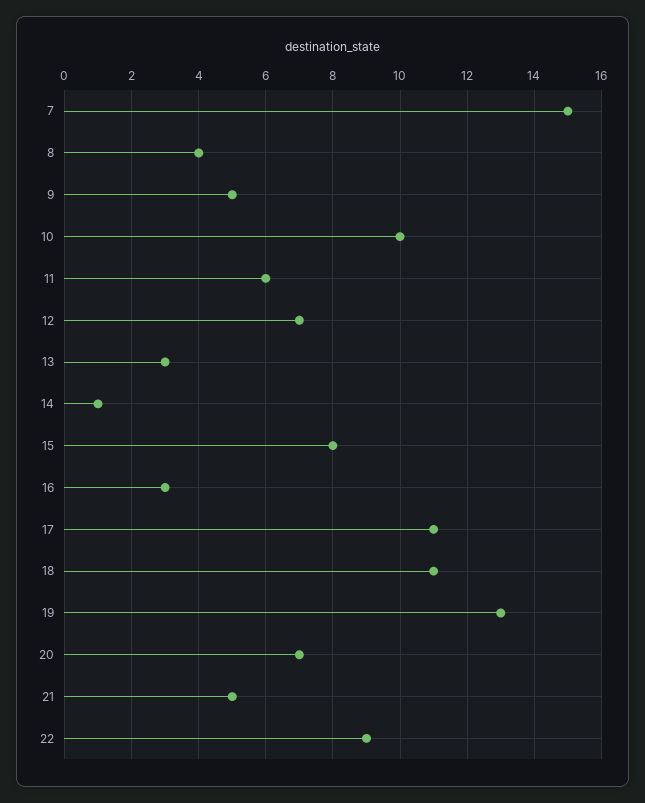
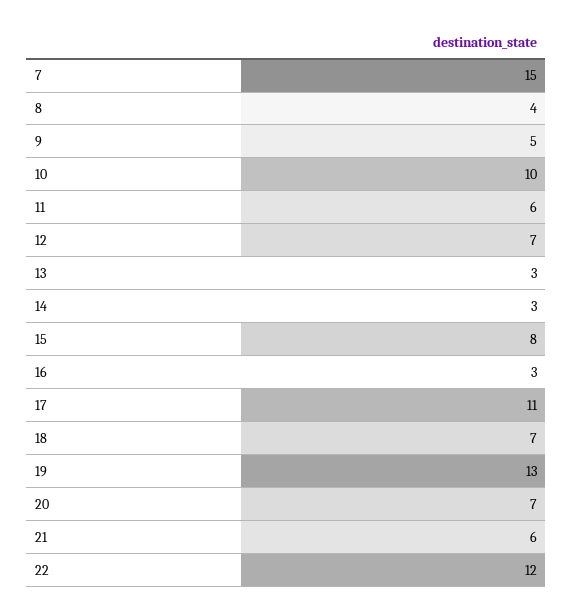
  {
    "7": 15,
    "8": 4,
    "9": 5,
    "10": 10,
    "11": 6,
    "12": 7,
    "13": 3,
-   "14": 1,
+   "14": 3,
    "15": 8,
    "16": 3,
    "17": 11,
-   "18": 11,
+   "18": 7,
    "19": 13,
    "20": 7,
-   "21": 5,
+   "21": 6,
-   "22": 9
+   "22": 12
  }

